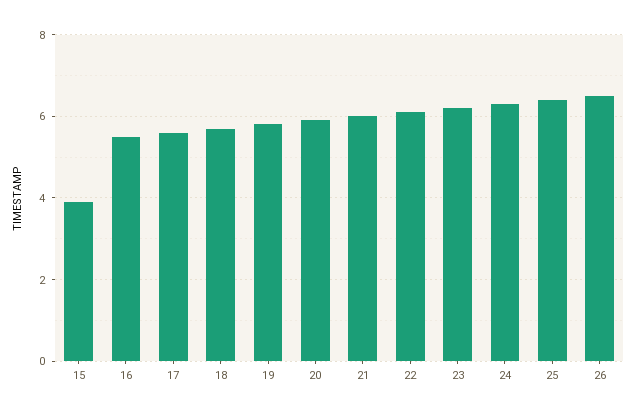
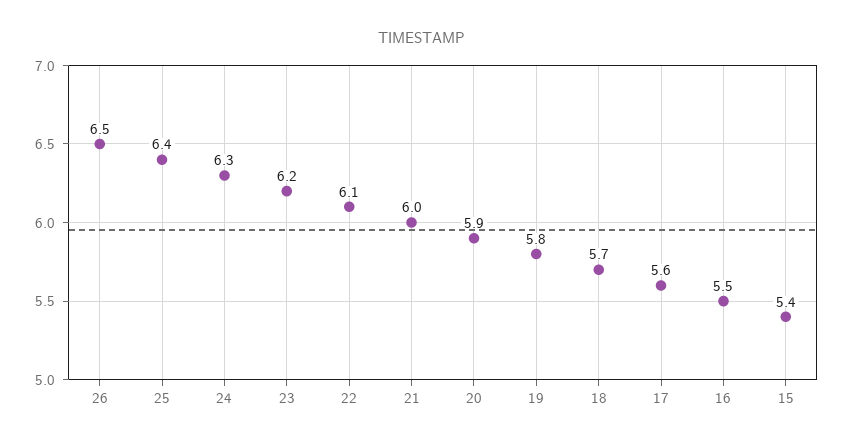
  {
-   "15": 4,
+   "15": 5.4,
    "16": 5.5,
    "17": 5.6,
    "18": 5.7,
    "19": 5.8,
    "20": 5.9,
    "21": 6,
    "22": 6.1,
    "23": 6.2,
    "24": 6.3,
    "25": 6.4,
    "26": 6.5
  }

